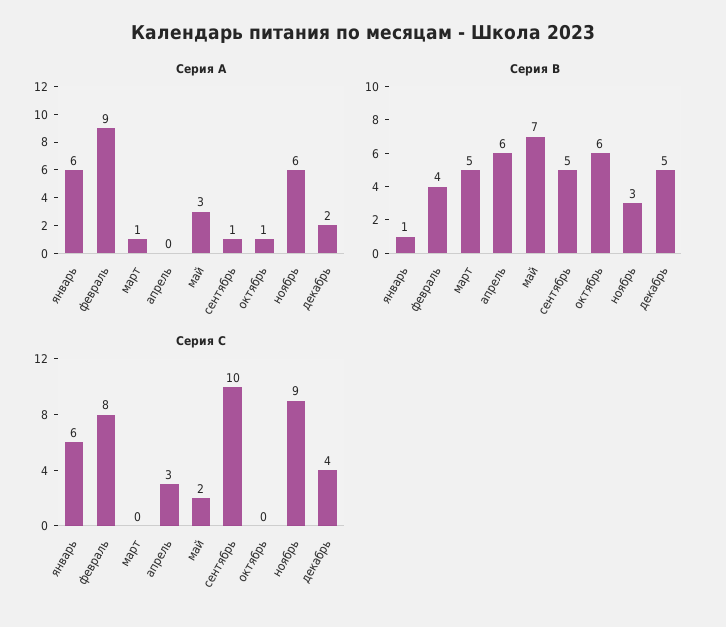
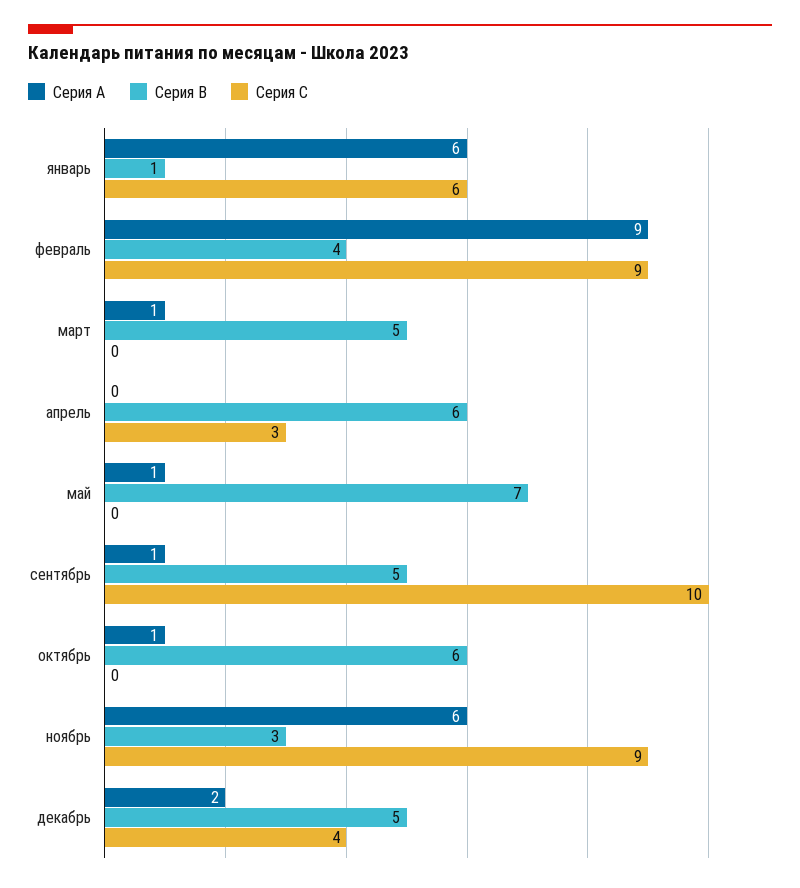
  {
    "Серия A": {
      "январь": 6,
      "февраль": 9,
      "март": 1,
      "апрель": 0,
-     "май": 3,
+     "май": 1,
      "сентябрь": 1,
      "октябрь": 1,
      "ноябрь": 6,
      "декабрь": 2
    },
    "Серия B": {
      "январь": 1,
      "февраль": 4,
      "март": 5,
      "апрель": 6,
      "май": 7,
      "сентябрь": 5,
      "октябрь": 6,
      "ноябрь": 3,
      "декабрь": 5
    },
    "Серия C": {
      "январь": 6,
-     "февраль": 8,
+     "февраль": 9,
      "март": 0,
      "апрель": 3,
-     "май": 2,
+     "май": 0,
      "сентябрь": 10,
      "октябрь": 0,
      "ноябрь": 9,
      "декабрь": 4
    }
  }

